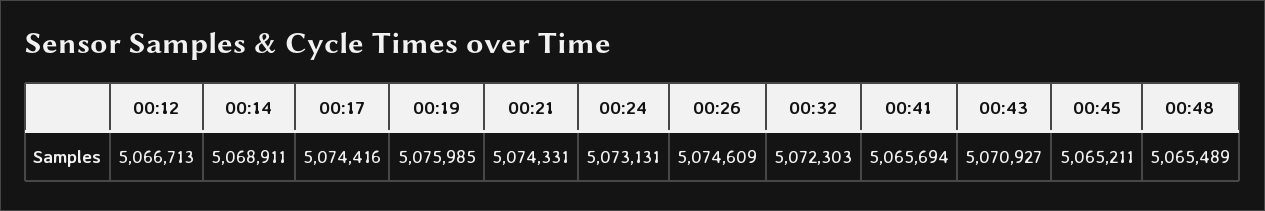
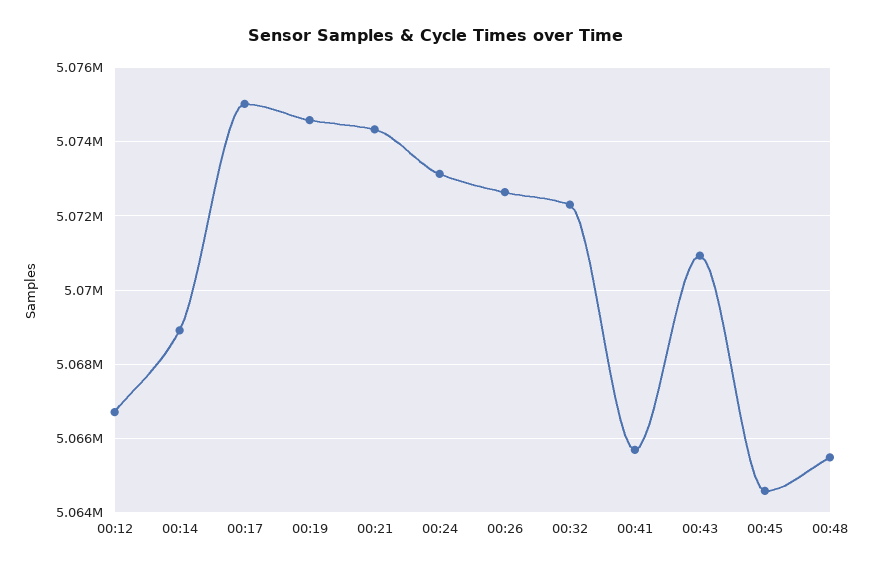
  {
    "00:12": 5066713,
    "00:14": 5068911,
-   "00:17": 5074416,
+   "00:17": 5075000,
-   "00:19": 5075985,
+   "00:19": 5074600,
    "00:21": 5074331,
    "00:24": 5073131,
-   "00:26": 5074609,
+   "00:26": 5072600,
    "00:32": 5072303,
    "00:41": 5065694,
    "00:43": 5070927,
-   "00:45": 5065211,
+   "00:45": 5064600,
    "00:48": 5065489
  }

